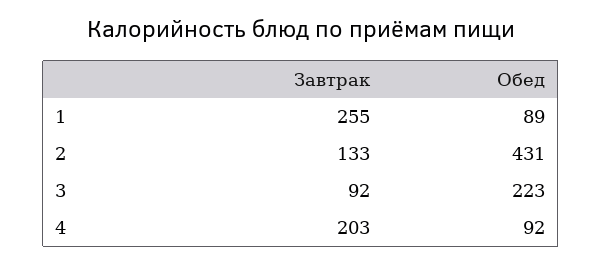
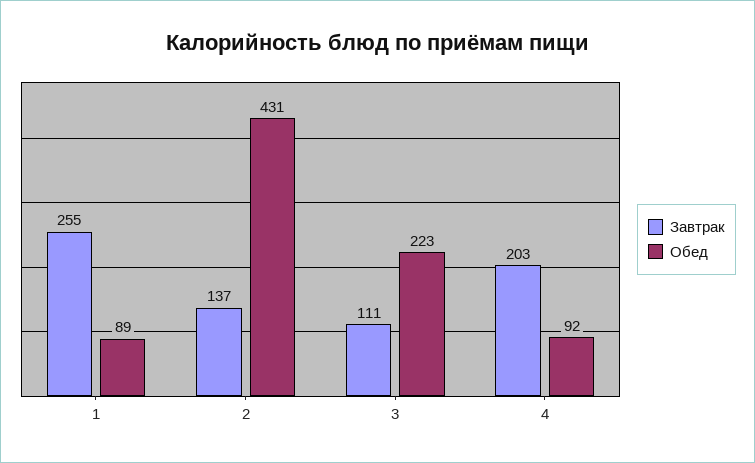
  {
    "Завтрак": {
      "1": 255,
-     "2": 133,
+     "2": 137,
-     "3": 92,
+     "3": 111,
      "4": 203
    },
    "Обед": {
      "1": 89,
      "2": 431,
      "3": 223,
      "4": 92
    }
  }

